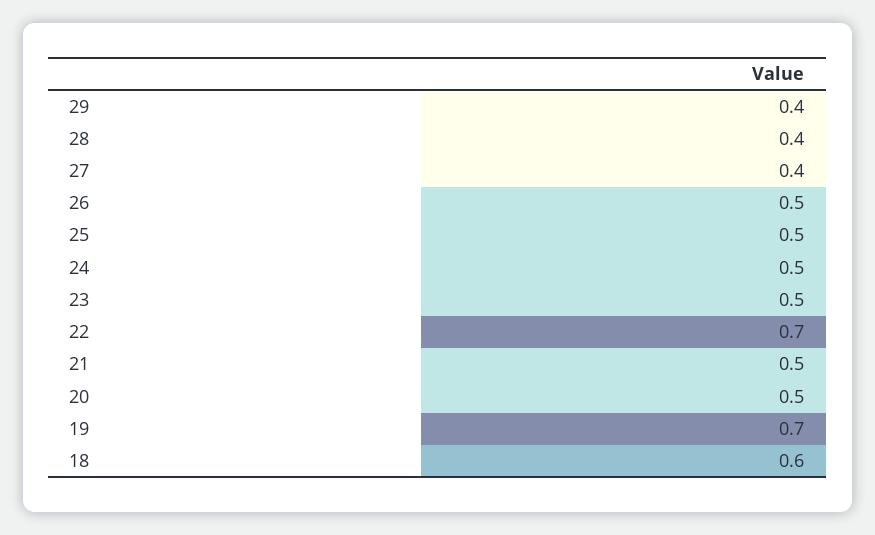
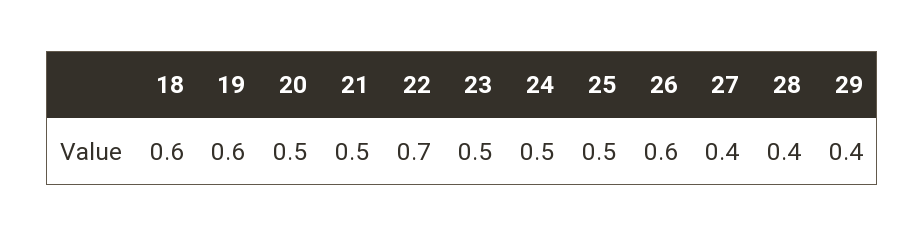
  {
    "29": 0.4,
    "28": 0.4,
    "27": 0.4,
-   "26": 0.5,
+   "26": 0.6,
    "25": 0.5,
    "24": 0.5,
    "23": 0.5,
    "22": 0.7,
    "21": 0.5,
    "20": 0.5,
-   "19": 0.7,
+   "19": 0.6,
    "18": 0.6
  }

